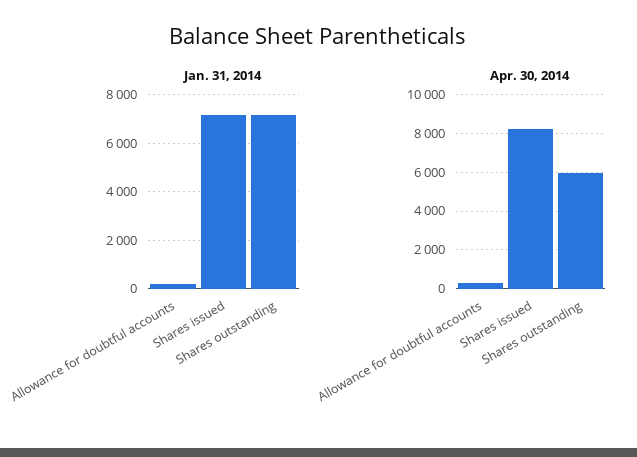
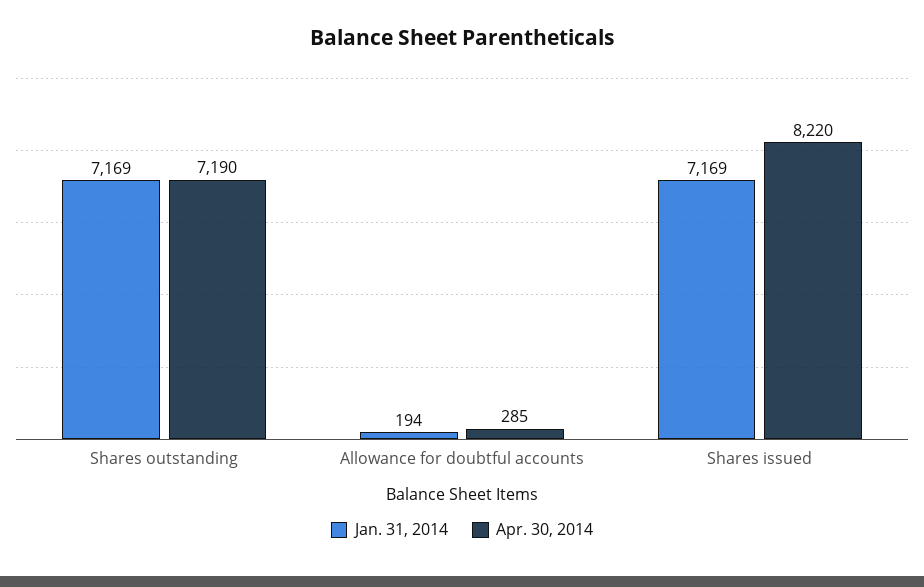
  {
    "Jan. 31, 2014": {
      "Allowance for doubtful accounts": 194,
      "Shares issued": 7169,
      "Shares outstanding": 7169
    },
    "Apr. 30, 2014": {
      "Allowance for doubtful accounts": 285,
      "Shares issued": 8220,
-     "Shares outstanding": 6000
+     "Shares outstanding": 7190
    }
  }

